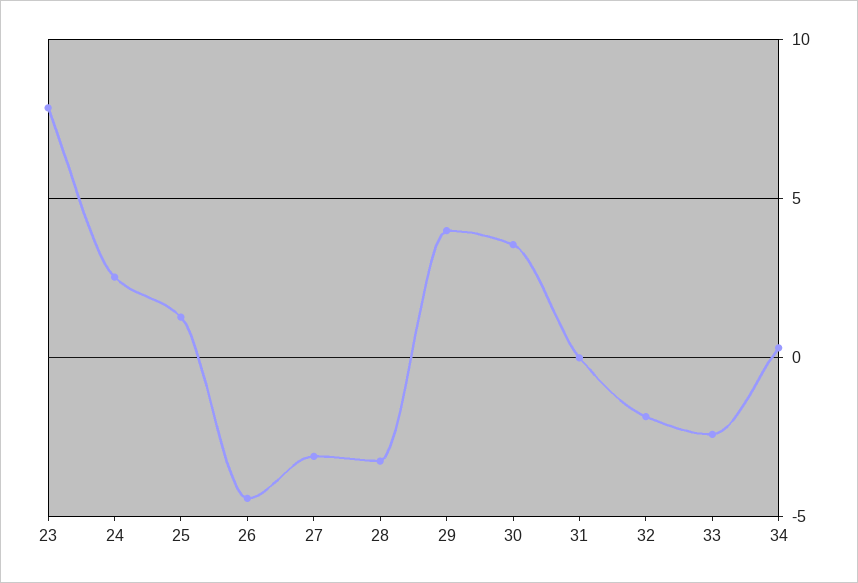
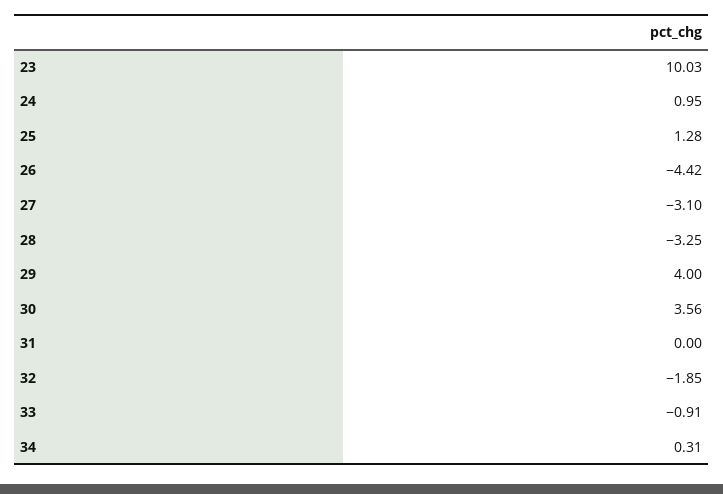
  {
-   "23": 8,
+   "23": 10.03,
-   "24": 2.5,
+   "24": 0.95,
    "25": 1.28,
    "26": -4.42,
    "27": -3.1,
    "28": -3.25,
    "29": 4,
    "30": 3.56,
    "31": 0,
    "32": -1.85,
-   "33": -2.5,
+   "33": -0.91,
    "34": 0.31
  }

